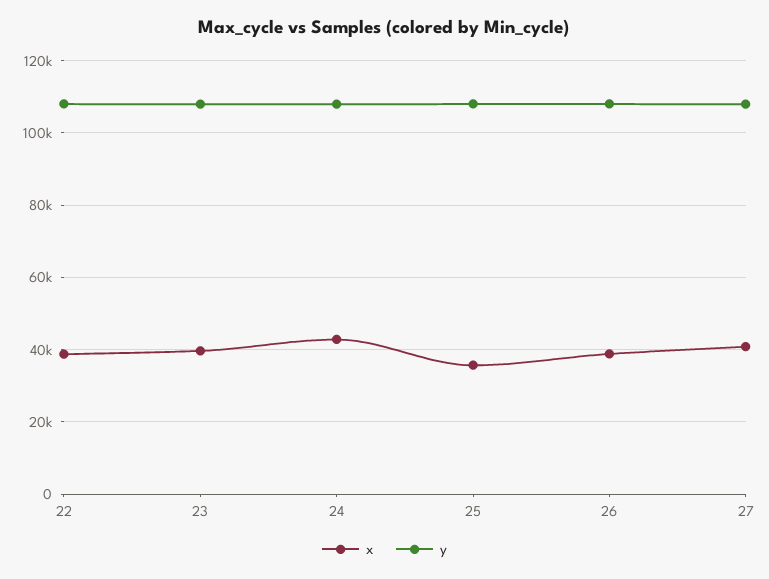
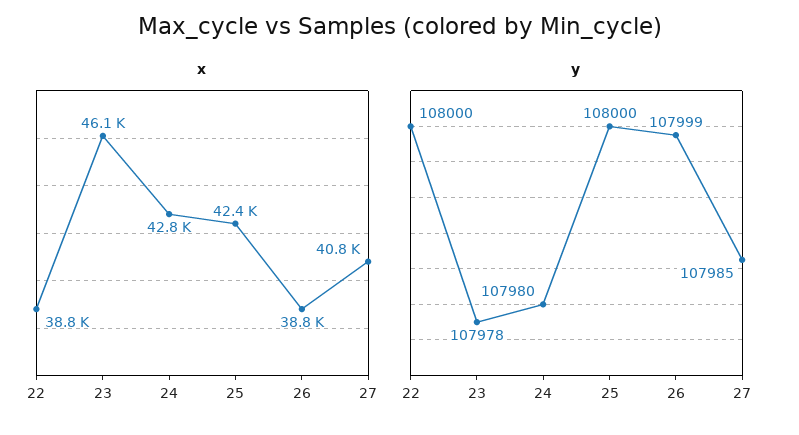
  {
    "x": {
      "22": 38800,
-     "23": 40000,
+     "23": 46100,
      "24": 42800,
-     "25": 36000,
+     "25": 42400,
      "26": 38800,
      "27": 40800
    },
    "y": {
      "22": 108000,
      "23": 107978,
      "24": 107980,
      "25": 108000,
      "26": 107999,
      "27": 107985
    }
  }

